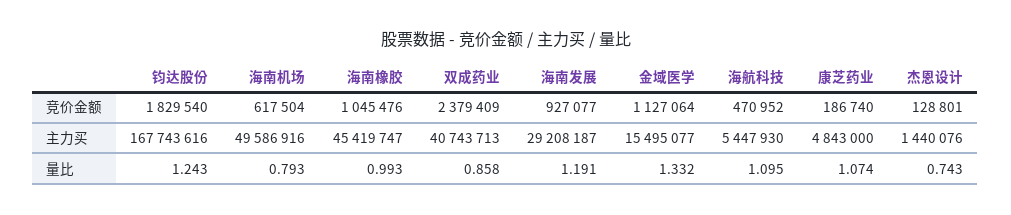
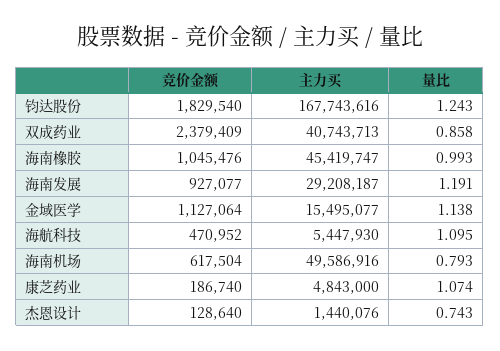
  {
    "钧达股份": {
      "竞价金额": 1829540,
      "主力买": 167743616,
      "量比": 1.243
    },
    "海南机场": {
      "竞价金额": 617504,
      "主力买": 49586916,
      "量比": 0.793
    },
    "海南橡胶": {
      "竞价金额": 1045476,
      "主力买": 45419747,
      "量比": 0.993
    },
    "双成药业": {
      "竞价金额": 2379409,
      "主力买": 40743713,
      "量比": 0.858
    },
    "海南发展": {
      "竞价金额": 927077,
      "主力买": 29208187,
      "量比": 1.191
    },
    "金域医学": {
      "竞价金额": 1127064,
      "主力买": 15495077,
-     "量比": 1.332
+     "量比": 1.138
    },
    "海航科技": {
      "竞价金额": 470952,
      "主力买": 5447930,
      "量比": 1.095
    },
    "康芝药业": {
      "竞价金额": 186740,
      "主力买": 4843000,
      "量比": 1.074
    },
    "杰恩设计": {
-     "竞价金额": 128801,
+     "竞价金额": 128640,
      "主力买": 1440076,
      "量比": 0.743
    }
  }

